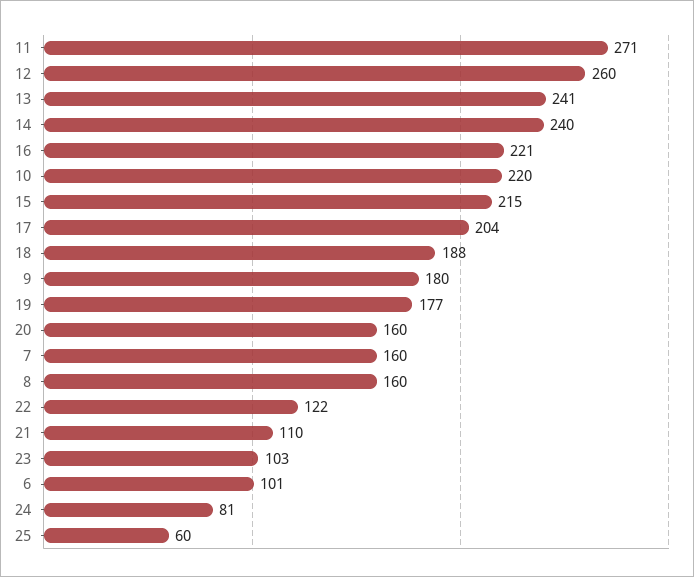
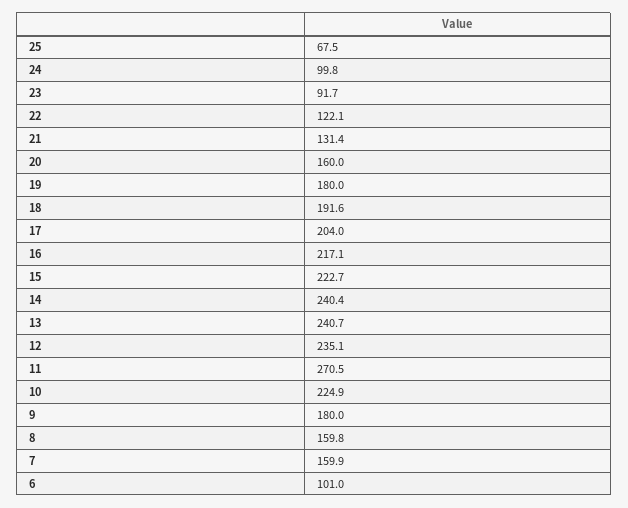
  {
    "11": 270.5,
-   "12": 260,
+   "12": 235.1,
    "13": 240.7,
    "14": 240.4,
-   "16": 221,
+   "16": 217.1,
-   "10": 220,
+   "10": 224.9,
-   "15": 215,
+   "15": 222.7,
    "17": 204,
-   "18": 188,
+   "18": 191.6,
    "9": 180,
-   "19": 177,
+   "19": 180,
    "20": 160,
    "7": 159.9,
    "8": 159.8,
    "22": 122.1,
-   "21": 110,
+   "21": 131.4,
-   "23": 103,
+   "23": 91.7,
    "6": 101,
-   "24": 81,
+   "24": 99.8,
-   "25": 60
+   "25": 67.5
  }

